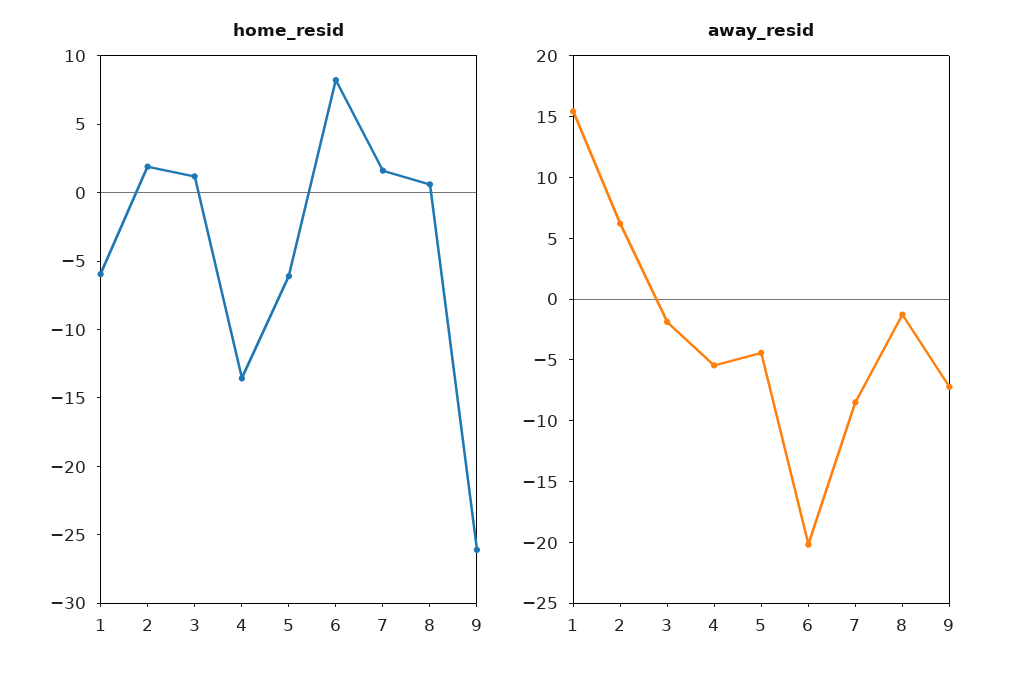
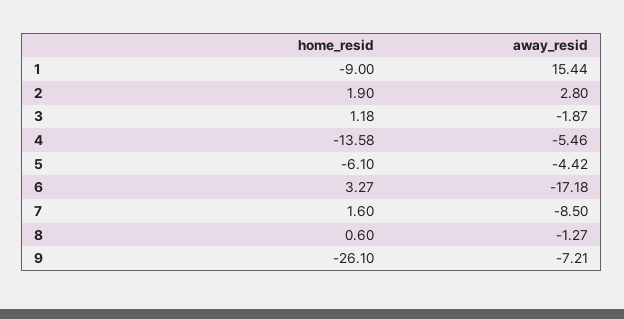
  {
    "home_resid": {
-     "1": -6,
+     "1": -9,
      "2": 1.9,
      "3": 1.18,
      "4": -13.58,
      "5": -6.1,
-     "6": 8,
+     "6": 3.27,
      "7": 1.6,
      "8": 0.6,
      "9": -26.1
    },
    "away_resid": {
      "1": 15.44,
-     "2": 6,
+     "2": 2.8,
      "3": -1.87,
      "4": -5.46,
      "5": -4.42,
-     "6": -20,
+     "6": -17.18,
      "7": -8.5,
      "8": -1.27,
      "9": -7.21
    }
  }

